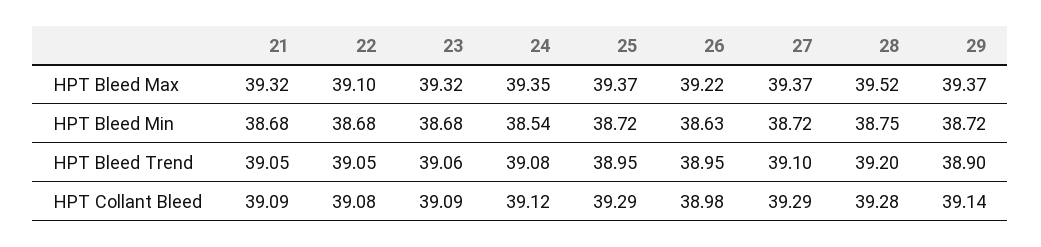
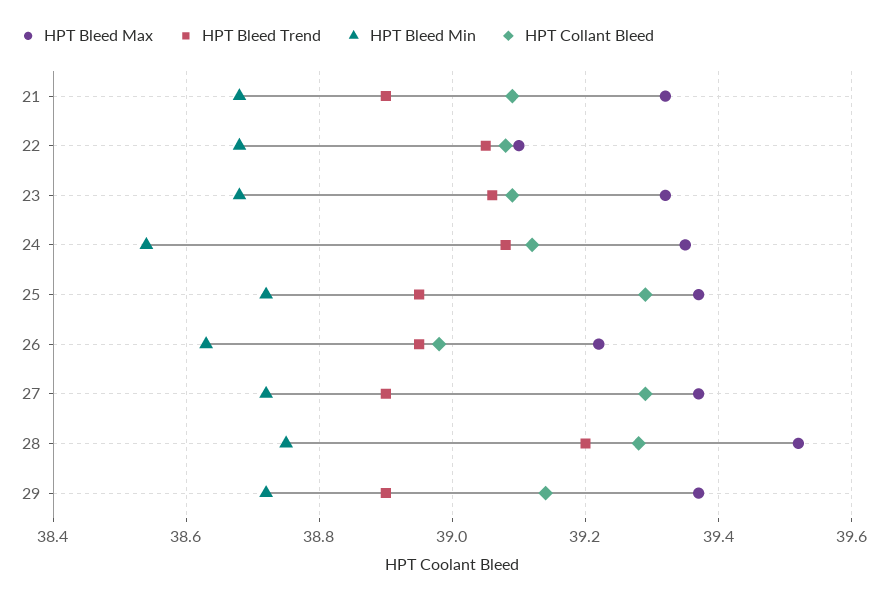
  {
    "HPT Bleed Max": {
      "21": 39.32,
      "22": 39.1,
      "23": 39.32,
      "24": 39.35,
      "25": 39.37,
      "26": 39.22,
      "27": 39.37,
      "28": 39.52,
      "29": 39.37
    },
    "HPT Bleed Min": {
      "21": 38.68,
      "22": 38.68,
      "23": 38.68,
      "24": 38.54,
      "25": 38.72,
      "26": 38.63,
      "27": 38.72,
      "28": 38.75,
      "29": 38.72
    },
    "HPT Bleed Trend": {
-     "21": 39.05,
+     "21": 38.9,
      "22": 39.05,
      "23": 39.06,
      "24": 39.08,
      "25": 38.95,
      "26": 38.95,
-     "27": 39.1,
+     "27": 38.9,
      "28": 39.2,
      "29": 38.9
    },
    "HPT Collant Bleed": {
      "21": 39.09,
      "22": 39.08,
      "23": 39.09,
      "24": 39.12,
      "25": 39.29,
      "26": 38.98,
      "27": 39.29,
      "28": 39.28,
      "29": 39.14
    }
  }

